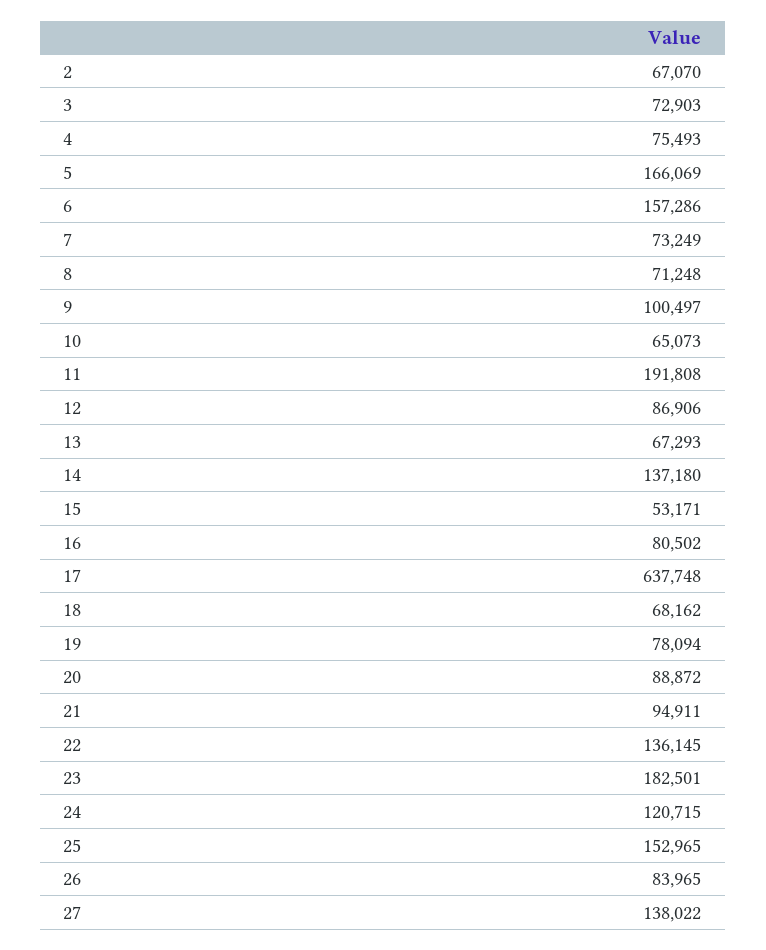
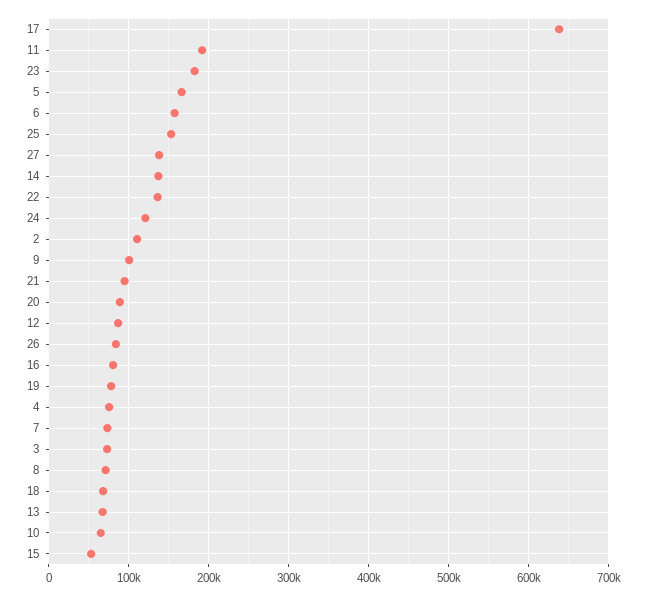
  {
-   "2": 67070,
+   "2": 110000,
    "3": 72903,
    "4": 75493,
    "5": 166069,
    "6": 157286,
    "7": 73249,
    "8": 71248,
    "9": 100497,
    "10": 65073,
    "11": 191808,
    "12": 86906,
    "13": 67293,
    "14": 137180,
    "15": 53171,
    "16": 80502,
    "17": 637748,
    "18": 68162,
    "19": 78094,
    "20": 88872,
    "21": 94911,
    "22": 136145,
    "23": 182501,
    "24": 120715,
    "25": 152965,
    "26": 83965,
    "27": 138022
  }

